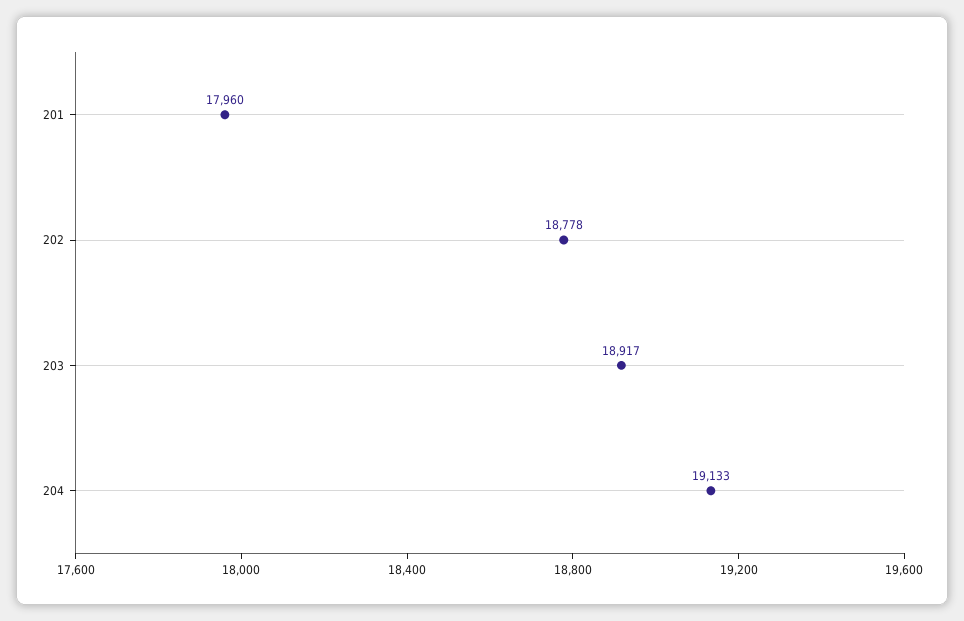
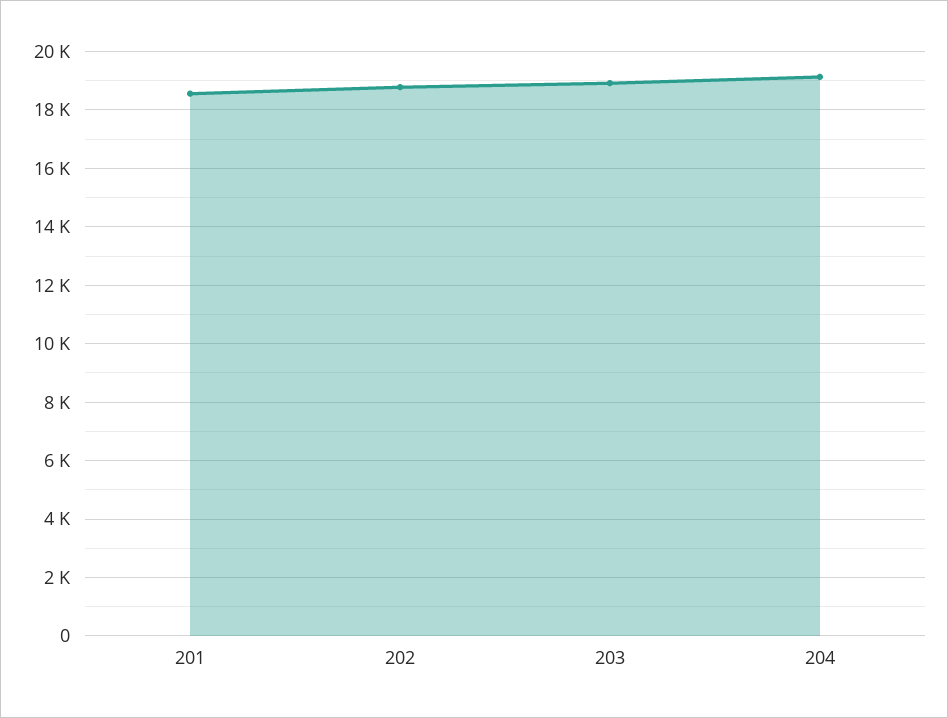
  {
-   "201": 17960,
+   "201": 18500,
    "202": 18778,
    "203": 18917,
    "204": 19133
  }

